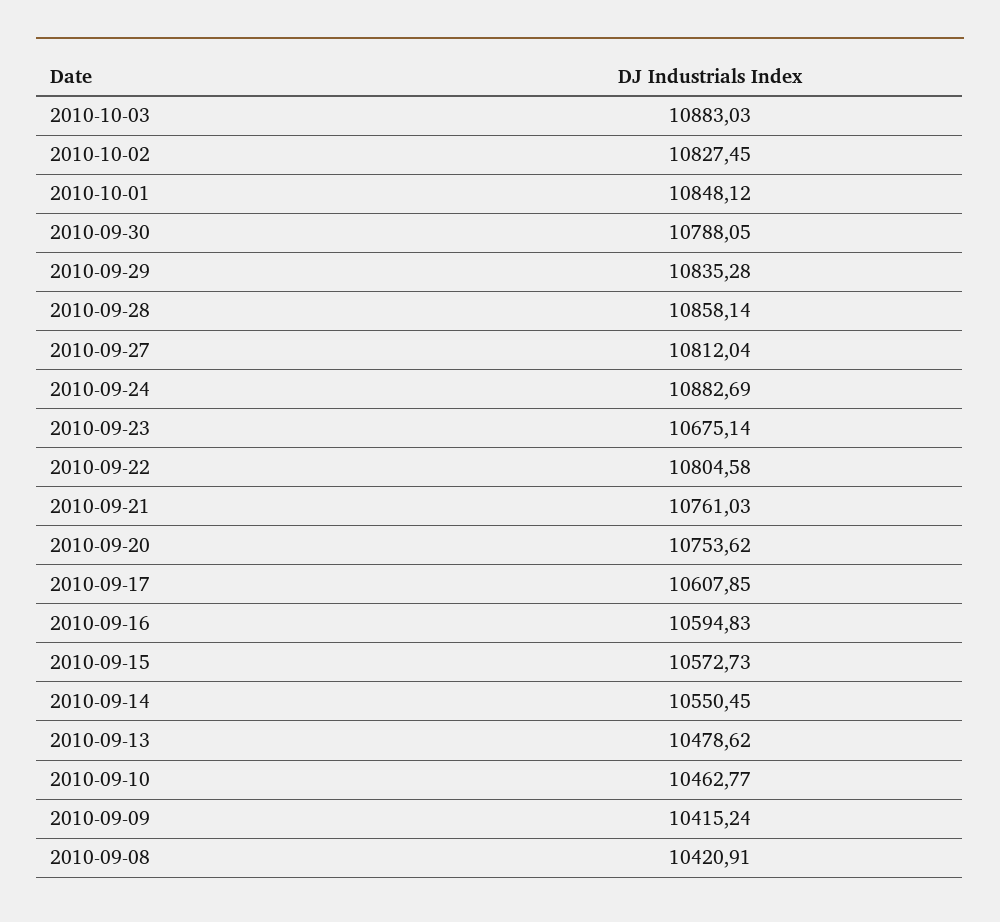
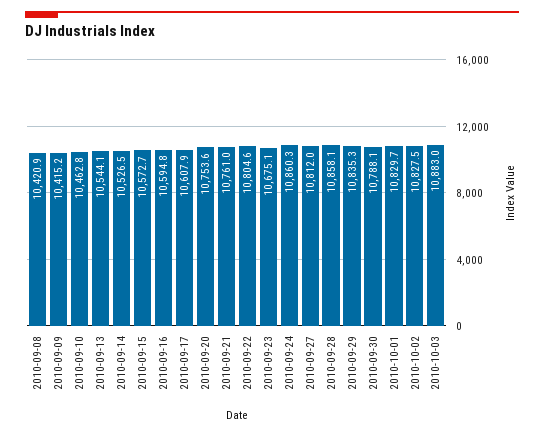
  {
    "2010-10-03": 10883.03,
    "2010-10-02": 10827.45,
-   "2010-10-01": 10848.12,
+   "2010-10-01": 10829.7,
    "2010-09-30": 10788.05,
    "2010-09-29": 10835.28,
    "2010-09-28": 10858.14,
    "2010-09-27": 10812.04,
-   "2010-09-24": 10882.69,
+   "2010-09-24": 10860.3,
    "2010-09-23": 10675.14,
    "2010-09-22": 10804.58,
    "2010-09-21": 10761.03,
    "2010-09-20": 10753.62,
    "2010-09-17": 10607.85,
    "2010-09-16": 10594.83,
    "2010-09-15": 10572.73,
-   "2010-09-14": 10550.45,
+   "2010-09-14": 10526.5,
-   "2010-09-13": 10478.62,
+   "2010-09-13": 10544.1,
    "2010-09-10": 10462.77,
    "2010-09-09": 10415.24,
    "2010-09-08": 10420.91
  }

